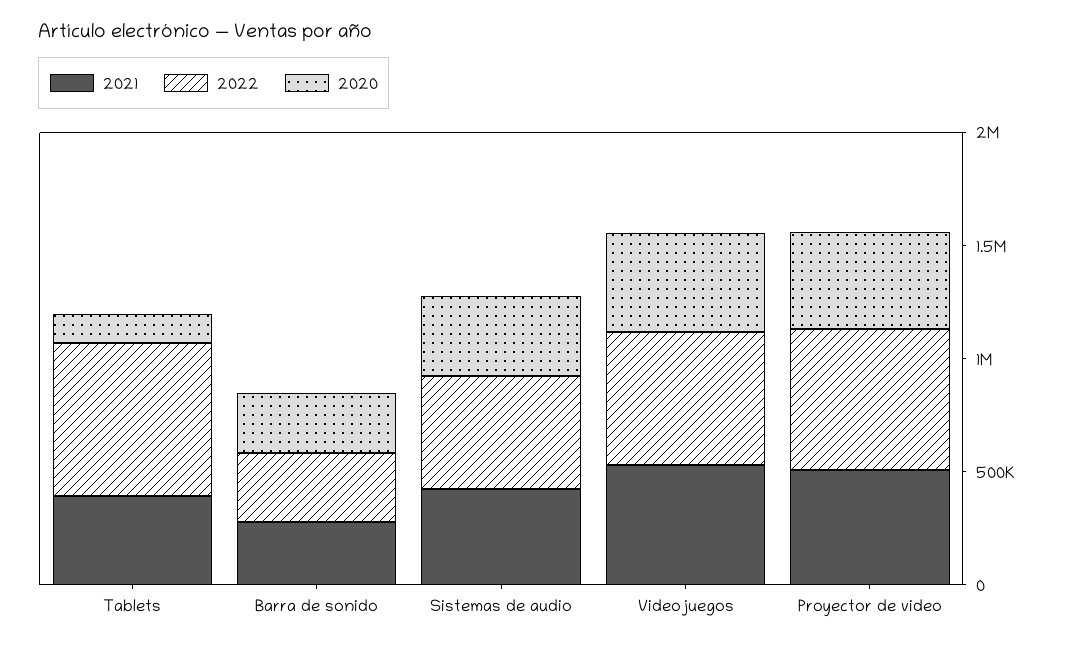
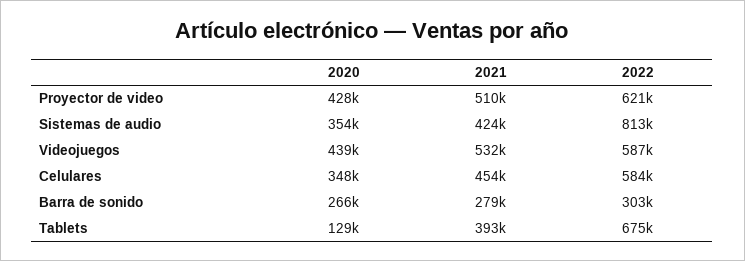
  {
    "2021": {
      "Tablets": 393000,
      "Barra de sonido": 279000,
      "Sistemas de audio": 424000,
      "Videojuegos": 532000,
-     "Proyector de video": 510000
+     "Proyector de video": 510000,
+     "Celulares": 454000
    },
    "2022": {
      "Tablets": 675000,
      "Barra de sonido": 303000,
-     "Sistemas de audio": 500000,
+     "Sistemas de audio": 813000,
      "Videojuegos": 587000,
-     "Proyector de video": 621000
+     "Proyector de video": 621000,
+     "Celulares": 584000
    },
    "2020": {
      "Tablets": 129000,
      "Barra de sonido": 266000,
      "Sistemas de audio": 354000,
      "Videojuegos": 439000,
-     "Proyector de video": 428000
+     "Proyector de video": 428000,
+     "Celulares": 348000
    }
  }

